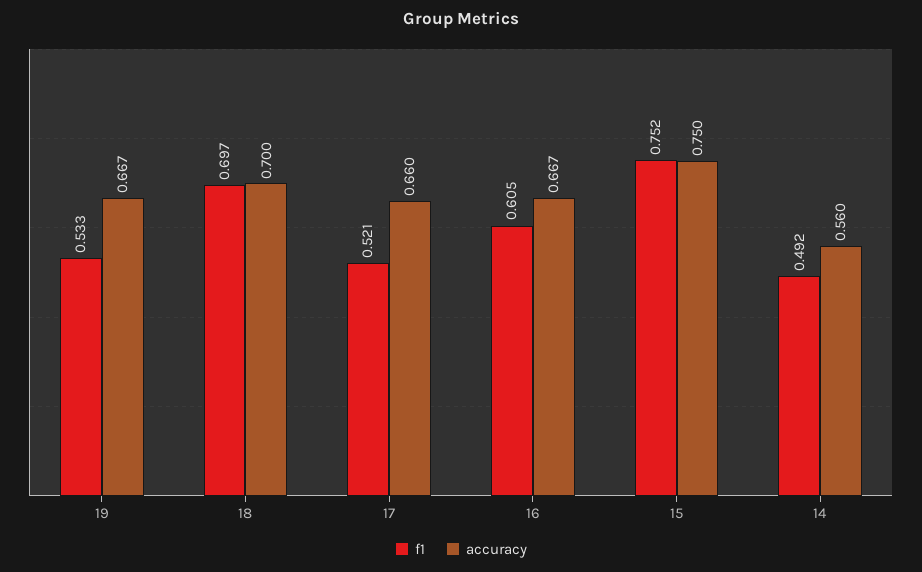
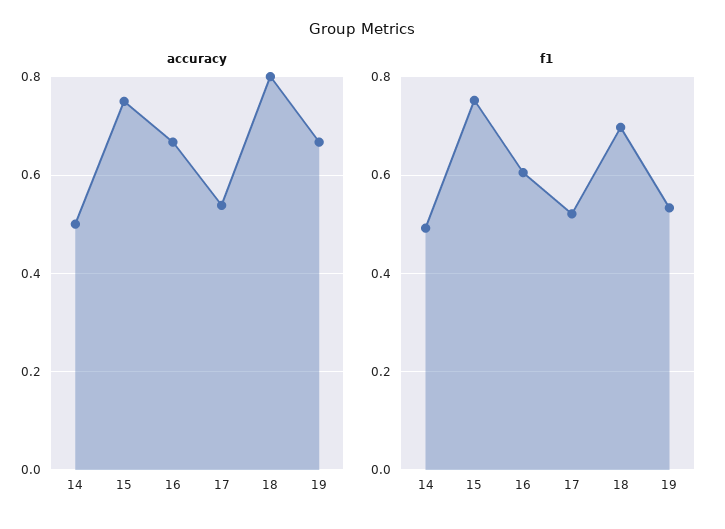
  {
    "f1": {
      "19": 0.533,
      "18": 0.697,
      "17": 0.521,
      "16": 0.605,
      "15": 0.752,
      "14": 0.492
    },
    "accuracy": {
      "19": 0.667,
-     "18": 0.7,
+     "18": 0.8,
-     "17": 0.66,
+     "17": 0.54,
      "16": 0.667,
      "15": 0.75,
-     "14": 0.56
+     "14": 0.5
    }
  }

